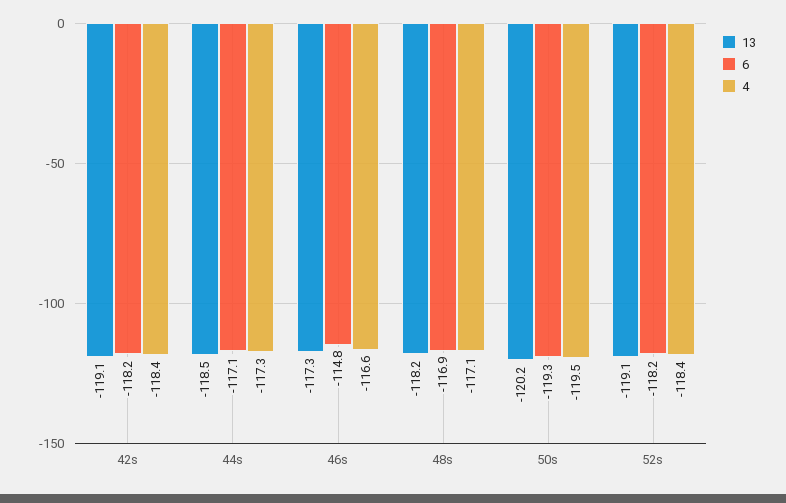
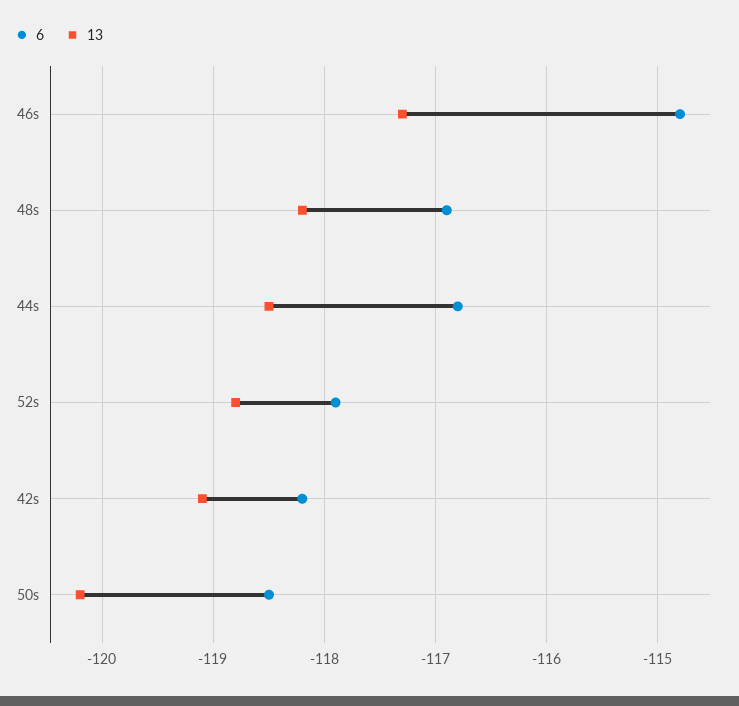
  {
    "13": {
      "42s": -119.1,
      "44s": -118.5,
      "46s": -117.3,
      "48s": -118.2,
      "50s": -120.2,
-     "52s": -119.1
+     "52s": -118.8
    },
    "6": {
      "42s": -118.2,
-     "44s": -117.1,
+     "44s": -116.8,
      "46s": -114.8,
      "48s": -116.9,
-     "50s": -119.3,
+     "50s": -118.5,
-     "52s": -118.2
+     "52s": -117.9
-   },
+   }
-   "4": {
-     "42s": -118.4,
-     "44s": -117.3,
-     "46s": -116.6,
-     "48s": -117.1,
-     "50s": -119.5,
-     "52s": -118.4
-   }
  }

